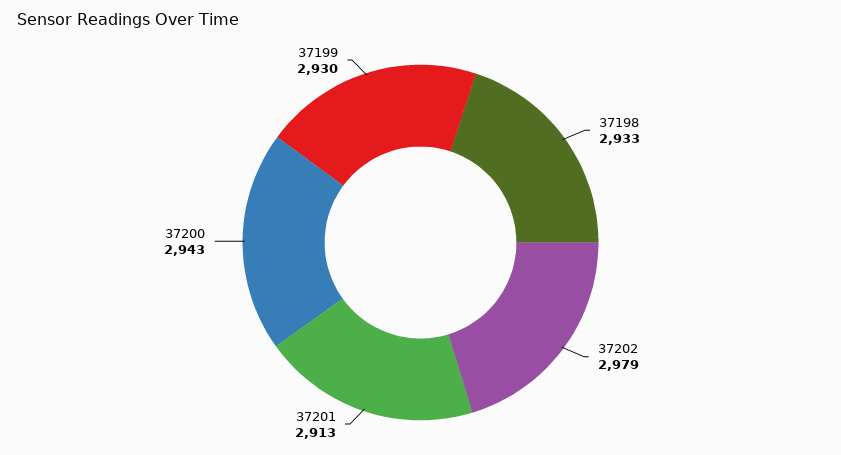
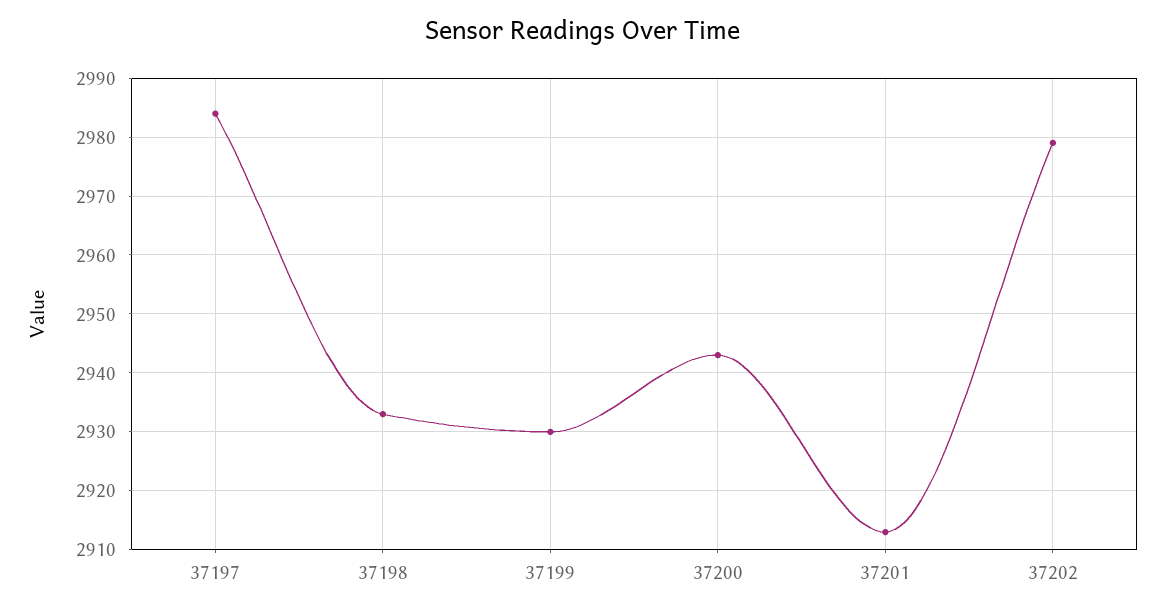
  {
    "37198": 2933,
    "37202": 2979,
    "37201": 2913,
    "37200": 2943,
-   "37199": 2930
+   "37199": 2930,
+   "37197": 2985
  }

